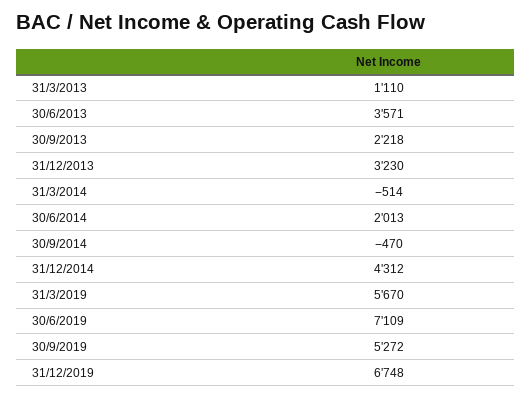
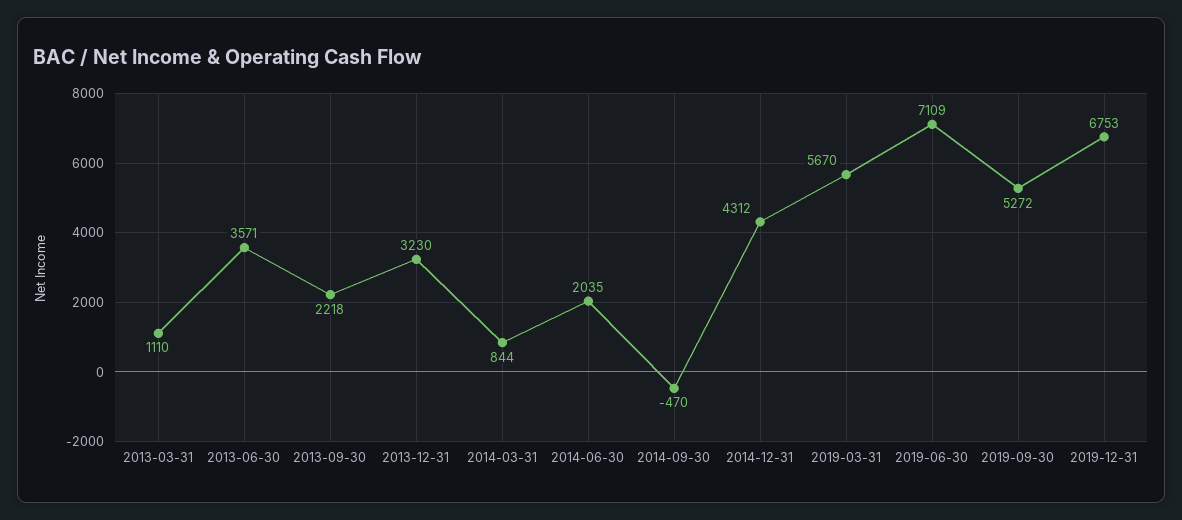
  {
    "31/3/2013": 1110,
    "30/6/2013": 3571,
    "30/9/2013": 2218,
    "31/12/2013": 3230,
-   "31/3/2014": -514,
+   "31/3/2014": 844,
-   "30/6/2014": 2013,
+   "30/6/2014": 2035,
    "30/9/2014": -470,
    "31/12/2014": 4312,
    "31/3/2019": 5670,
    "30/6/2019": 7109,
    "30/9/2019": 5272,
-   "31/12/2019": 6748
+   "31/12/2019": 6753
  }

